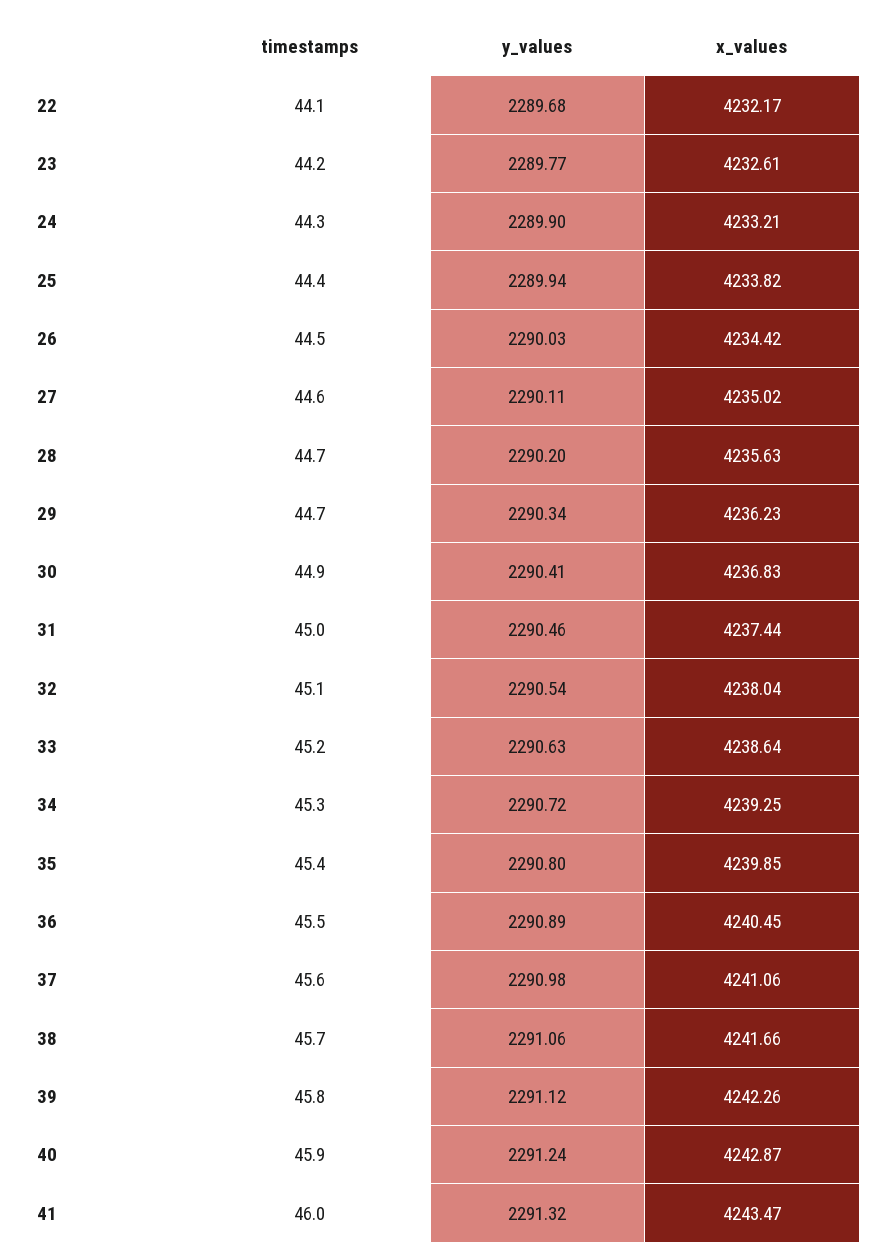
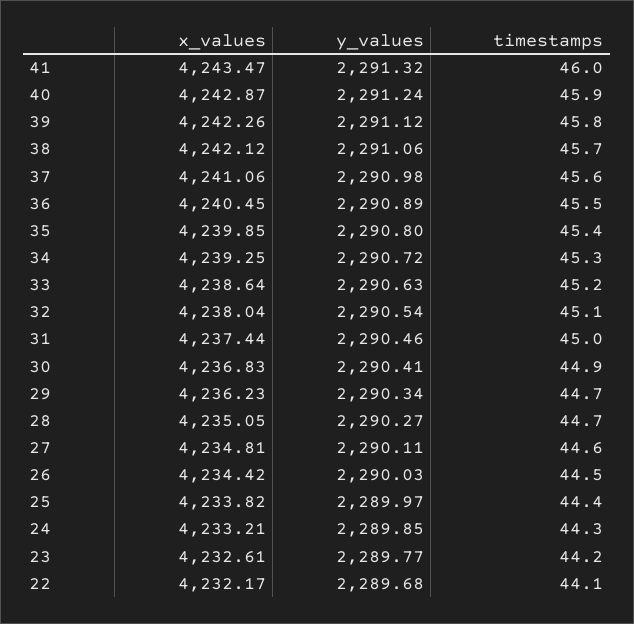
  {
    "timestamps": {
      "22": 44.1,
      "23": 44.2,
      "24": 44.3,
      "25": 44.4,
      "26": 44.5,
      "27": 44.6,
      "28": 44.7,
      "29": 44.7,
      "30": 44.9,
      "31": 45,
      "32": 45.1,
      "33": 45.2,
      "34": 45.3,
      "35": 45.4,
      "36": 45.5,
      "37": 45.6,
      "38": 45.7,
      "39": 45.8,
      "40": 45.9,
      "41": 46
    },
    "y_values": {
      "22": 2289.68,
      "23": 2289.77,
-     "24": 2289.9,
+     "24": 2289.85,
-     "25": 2289.94,
+     "25": 2289.97,
      "26": 2290.03,
      "27": 2290.11,
-     "28": 2290.2,
+     "28": 2290.27,
      "29": 2290.34,
      "30": 2290.41,
      "31": 2290.46,
      "32": 2290.54,
      "33": 2290.63,
      "34": 2290.72,
      "35": 2290.8,
      "36": 2290.89,
      "37": 2290.98,
      "38": 2291.06,
      "39": 2291.12,
      "40": 2291.24,
      "41": 2291.32
    },
    "x_values": {
      "22": 4232.17,
      "23": 4232.61,
      "24": 4233.21,
      "25": 4233.82,
      "26": 4234.42,
-     "27": 4235.02,
+     "27": 4234.81,
-     "28": 4235.63,
+     "28": 4235.05,
      "29": 4236.23,
      "30": 4236.83,
      "31": 4237.44,
      "32": 4238.04,
      "33": 4238.64,
      "34": 4239.25,
      "35": 4239.85,
      "36": 4240.45,
      "37": 4241.06,
-     "38": 4241.66,
+     "38": 4242.12,
      "39": 4242.26,
      "40": 4242.87,
      "41": 4243.47
    }
  }

